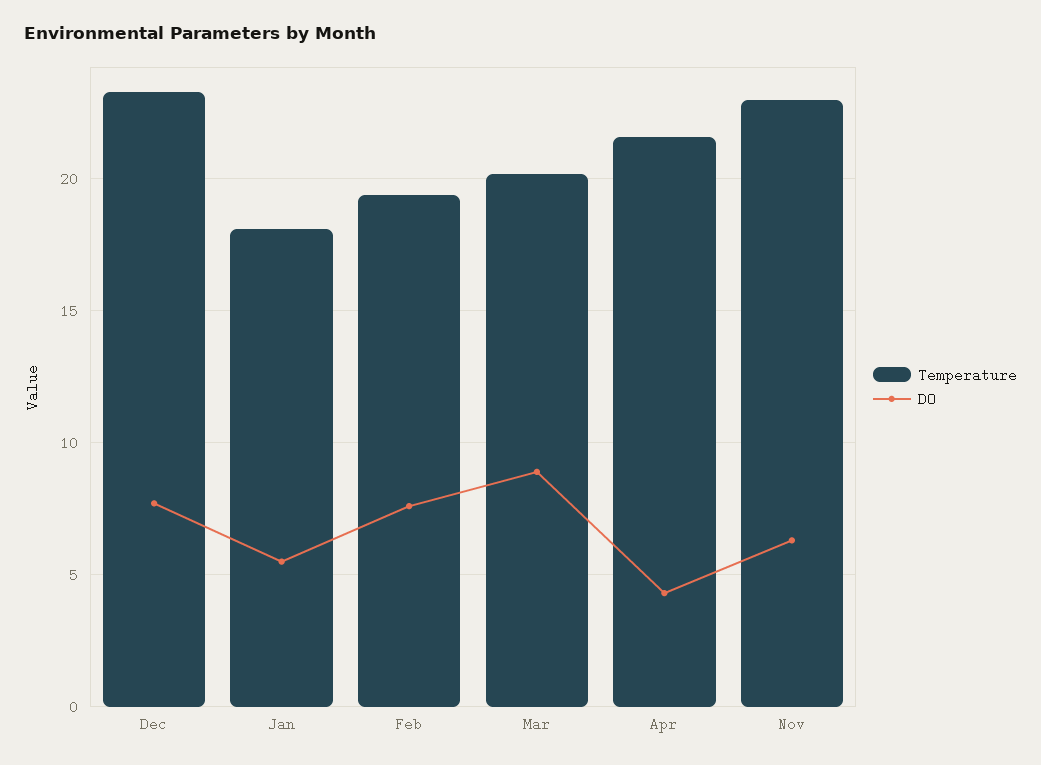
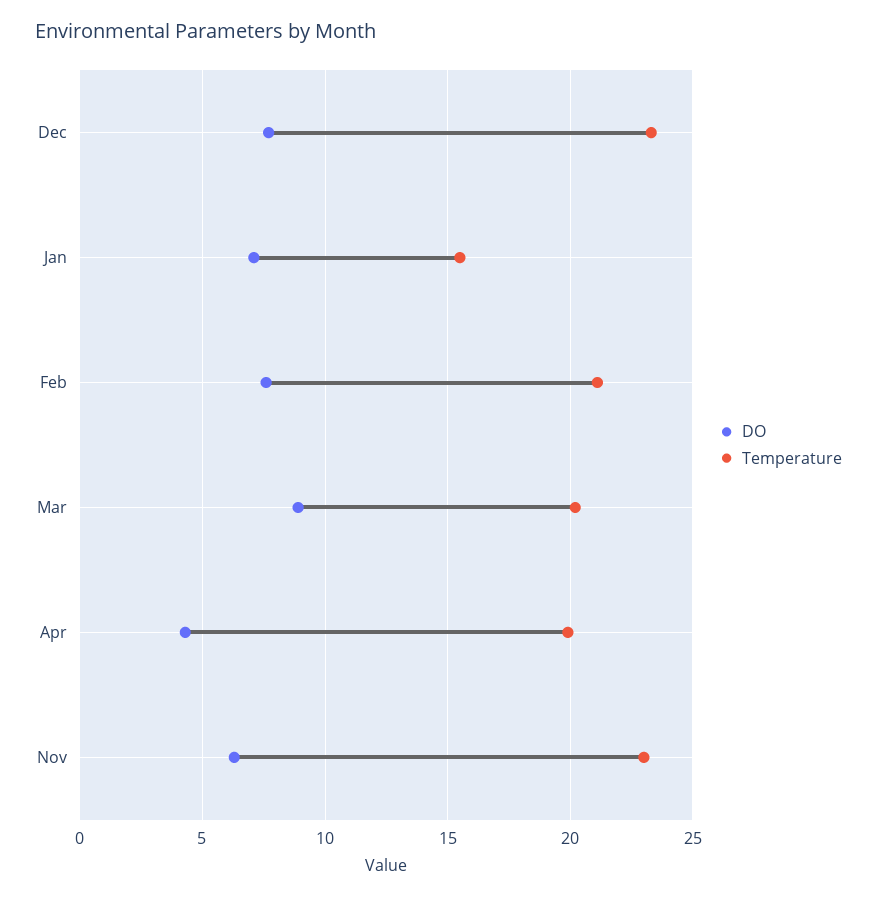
  {
    "Temperature": {
      "Dec": 23.5,
-     "Jan": 18,
+     "Jan": 15.5,
-     "Feb": 19.5,
+     "Feb": 21,
      "Mar": 20,
-     "Apr": 21.5,
+     "Apr": 20,
      "Nov": 23
    },
    "DO": {
      "Dec": 7.5,
-     "Jan": 5.5,
+     "Jan": 7,
      "Feb": 7.5,
      "Mar": 9,
      "Apr": 4.5,
      "Nov": 6.5
    }
  }

